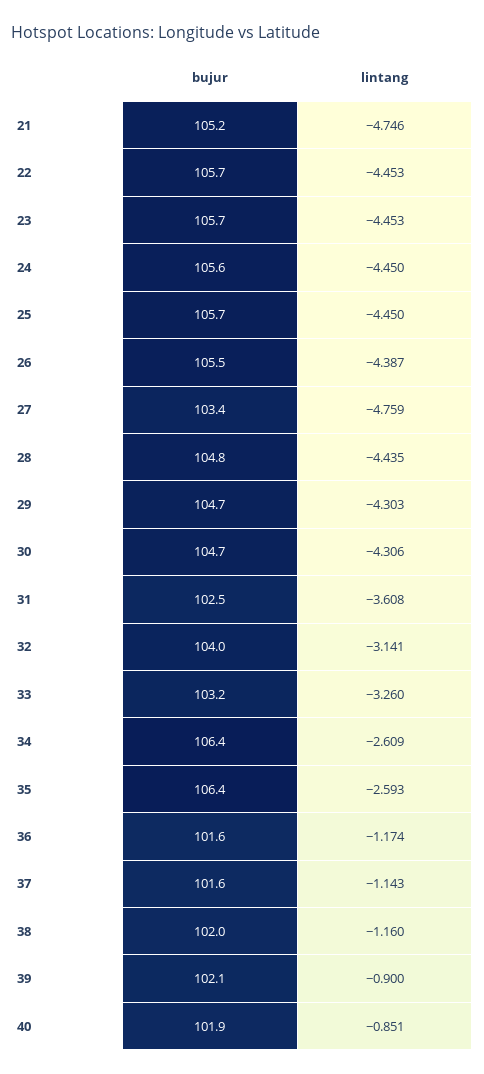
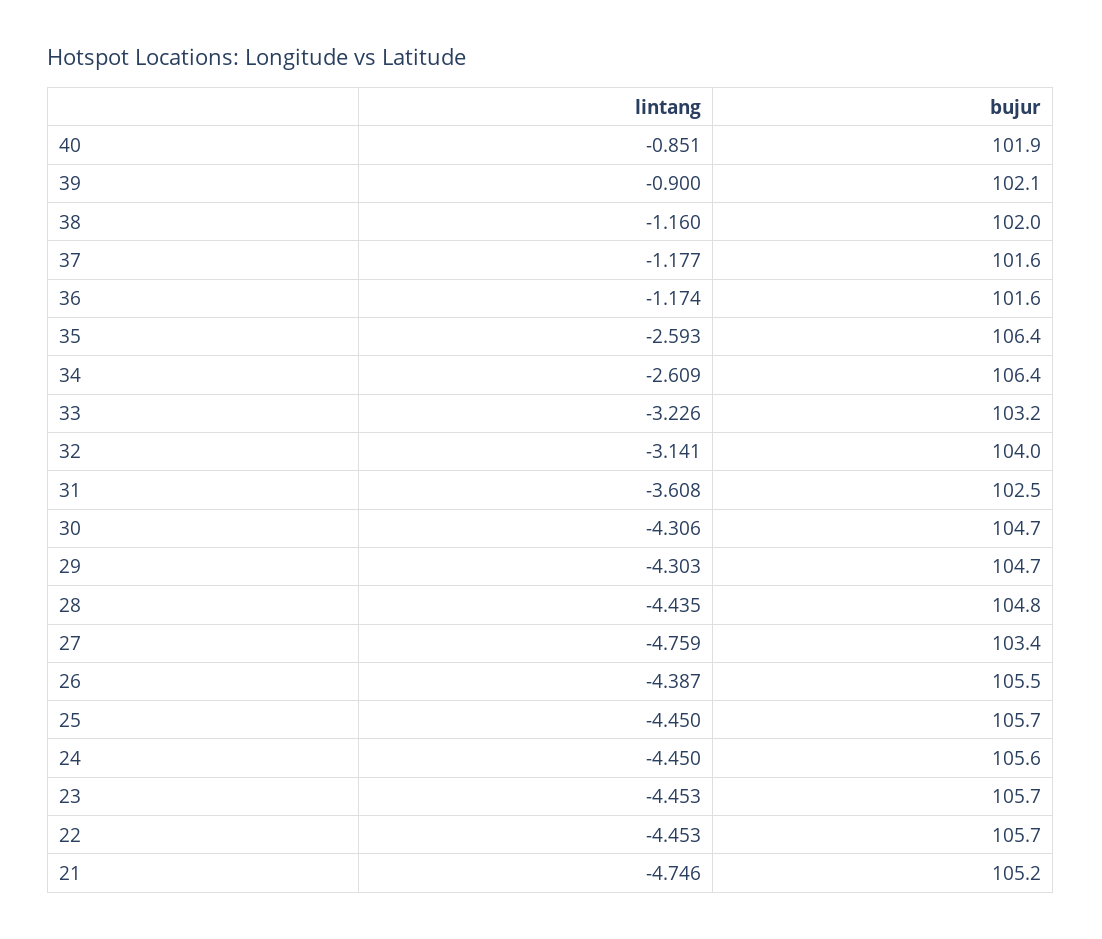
  {
    "bujur": {
      "21": 105.2,
      "22": 105.7,
      "23": 105.7,
      "24": 105.6,
      "25": 105.7,
      "26": 105.5,
      "27": 103.4,
      "28": 104.8,
      "29": 104.7,
      "30": 104.7,
      "31": 102.5,
      "32": 104,
      "33": 103.2,
      "34": 106.4,
      "35": 106.4,
      "36": 101.6,
      "37": 101.6,
      "38": 102,
      "39": 102.1,
      "40": 101.9
    },
    "lintang": {
      "21": -4.746,
      "22": -4.453,
      "23": -4.453,
      "24": -4.45,
      "25": -4.45,
      "26": -4.387,
      "27": -4.759,
      "28": -4.435,
      "29": -4.303,
      "30": -4.306,
      "31": -3.608,
      "32": -3.141,
-     "33": -3.26,
+     "33": -3.226,
      "34": -2.609,
      "35": -2.593,
      "36": -1.174,
-     "37": -1.143,
+     "37": -1.177,
      "38": -1.16,
      "39": -0.9,
      "40": -0.851
    }
  }

